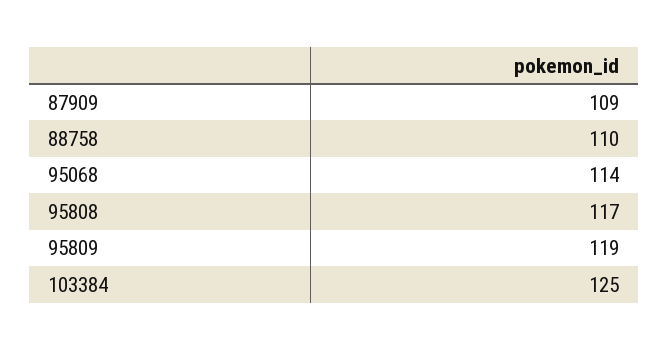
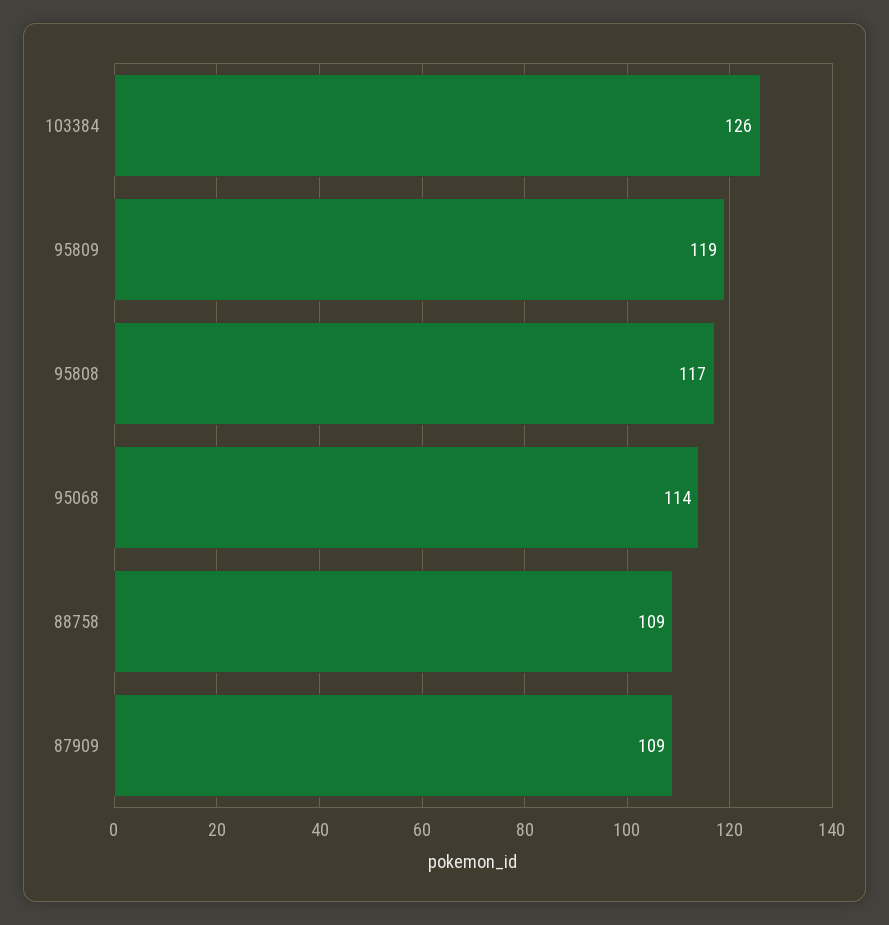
  {
    "87909": 109,
-   "88758": 110,
+   "88758": 109,
    "95068": 114,
    "95808": 117,
    "95809": 119,
-   "103384": 125
+   "103384": 126
  }

